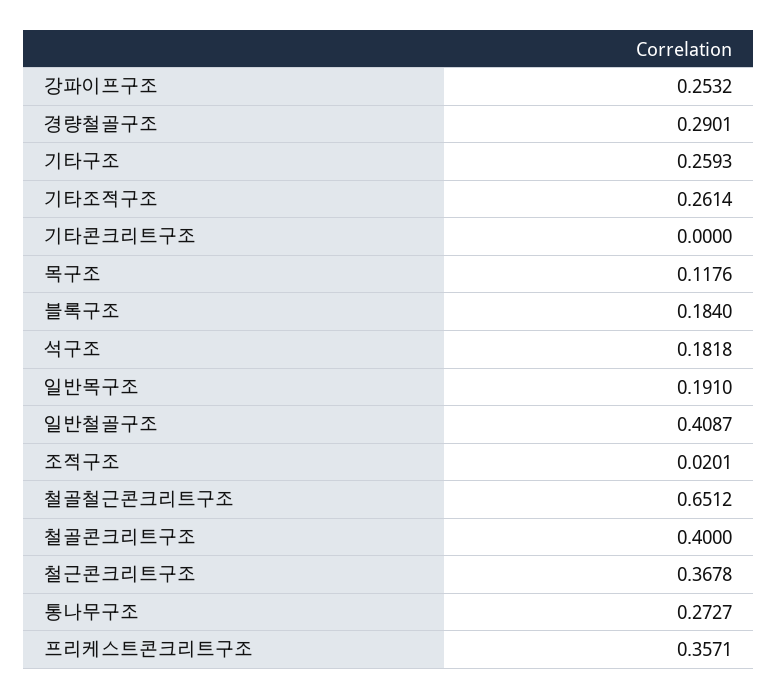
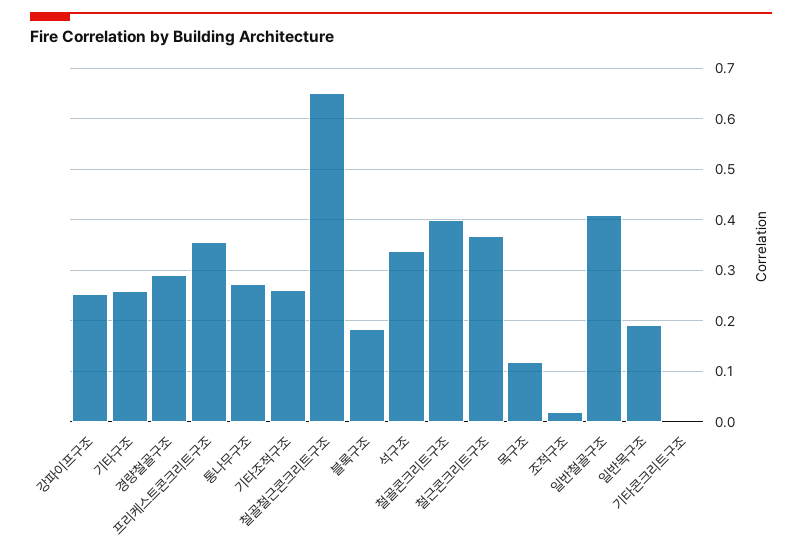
  {
    "강파이프구조": 0.2532,
    "경량철골구조": 0.2901,
    "기타구조": 0.2593,
    "기타조적구조": 0.2614,
    "기타콘크리트구조": 0,
    "목구조": 0.1176,
    "블록구조": 0.184,
-   "석구조": 0.1818,
+   "석구조": 0.34,
    "일반목구조": 0.191,
    "일반철골구조": 0.4087,
    "조적구조": 0.0201,
    "철골철근콘크리트구조": 0.6512,
    "철골콘크리트구조": 0.4,
    "철근콘크리트구조": 0.3678,
    "통나무구조": 0.2727,
    "프리케스트콘크리트구조": 0.3571
  }

